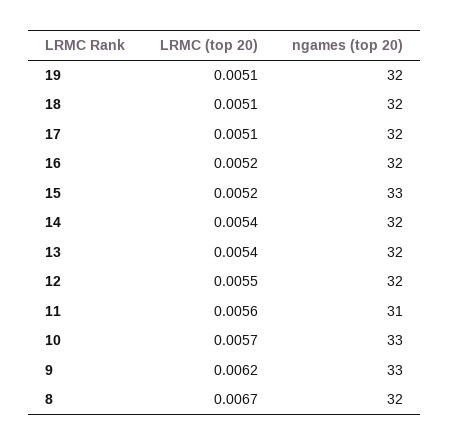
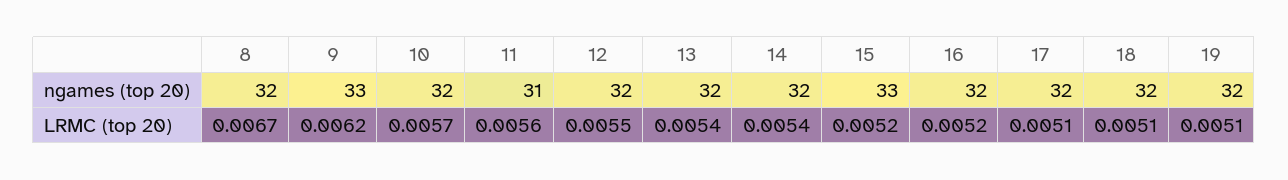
  {
    "LRMC (top 20)": {
      "19": 0.0051,
      "18": 0.0051,
      "17": 0.0051,
      "16": 0.0052,
      "15": 0.0052,
      "14": 0.0054,
      "13": 0.0054,
      "12": 0.0055,
      "11": 0.0056,
      "10": 0.0057,
      "9": 0.0062,
      "8": 0.0067
    },
    "ngames (top 20)": {
      "19": 32,
      "18": 32,
      "17": 32,
      "16": 32,
      "15": 33,
      "14": 32,
      "13": 32,
      "12": 32,
      "11": 31,
-     "10": 33,
+     "10": 32,
      "9": 33,
      "8": 32
    }
  }

